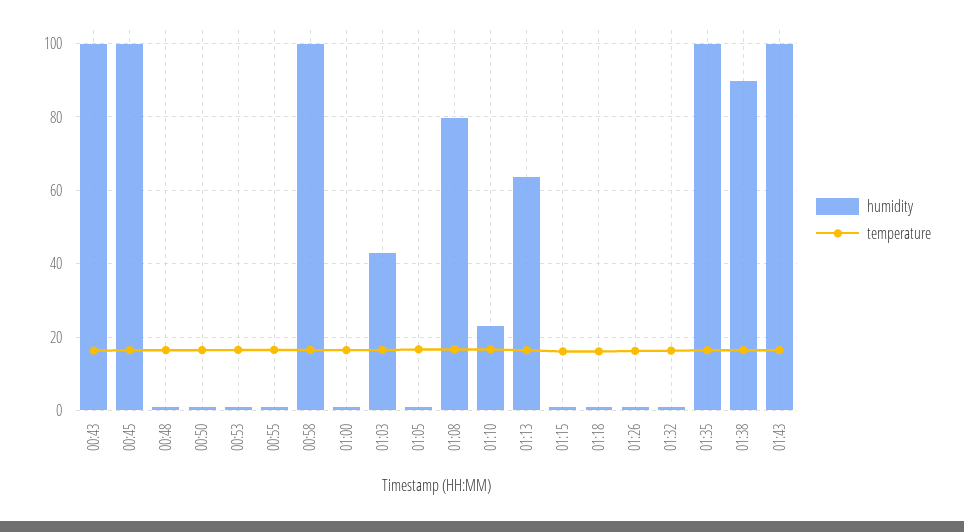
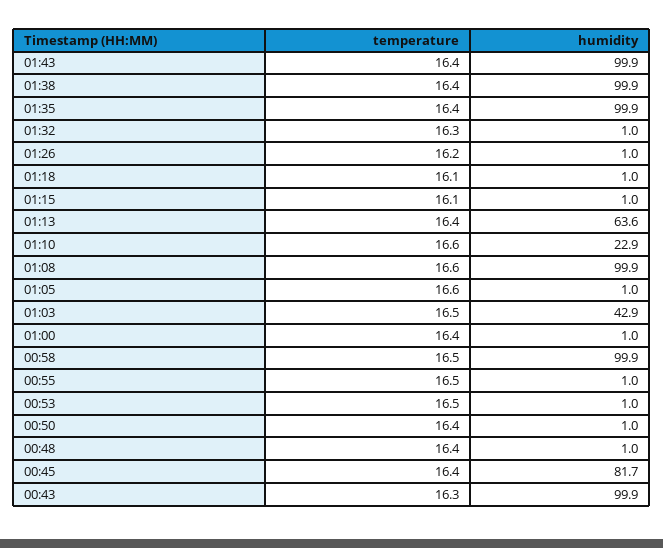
  {
    "humidity": {
      "00:43": 99.9,
-     "00:45": 100,
+     "00:45": 81.7,
      "00:48": 1,
      "00:50": 1,
      "00:53": 1,
      "00:55": 1,
      "00:58": 99.9,
      "01:00": 1,
      "01:03": 42.9,
      "01:05": 1,
-     "01:08": 80,
+     "01:08": 99.9,
      "01:10": 22.9,
      "01:13": 63.6,
      "01:15": 1,
      "01:18": 1,
      "01:26": 1,
      "01:32": 1,
      "01:35": 99.9,
-     "01:38": 90,
+     "01:38": 99.9,
      "01:43": 99.9
    },
    "temperature": {
      "00:43": 16.3,
      "00:45": 16.4,
      "00:48": 16.4,
      "00:50": 16.4,
      "00:53": 16.5,
      "00:55": 16.5,
      "00:58": 16.5,
      "01:00": 16.4,
      "01:03": 16.5,
      "01:05": 16.6,
      "01:08": 16.6,
      "01:10": 16.6,
      "01:13": 16.4,
      "01:15": 16.1,
      "01:18": 16.1,
      "01:26": 16.2,
      "01:32": 16.3,
      "01:35": 16.4,
      "01:38": 16.4,
      "01:43": 16.4
    }
  }

